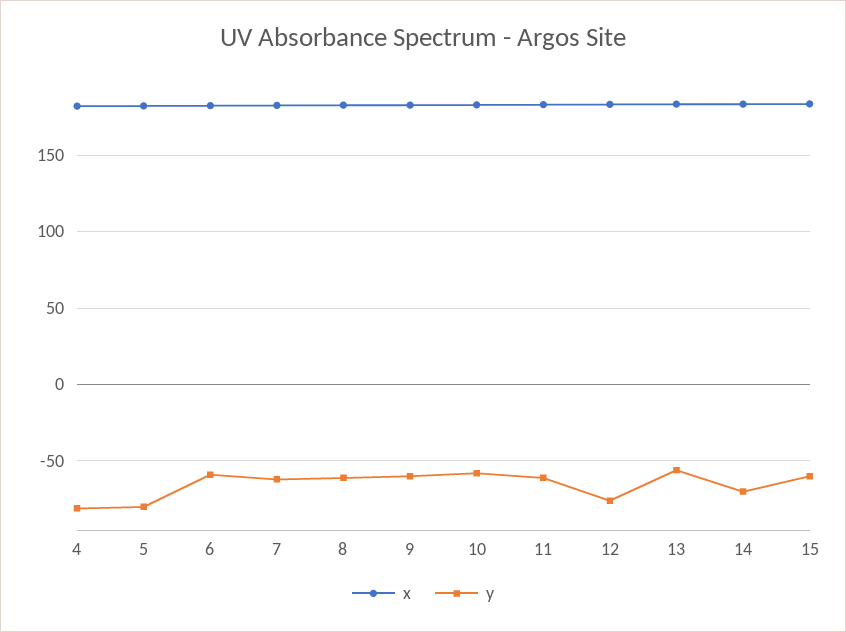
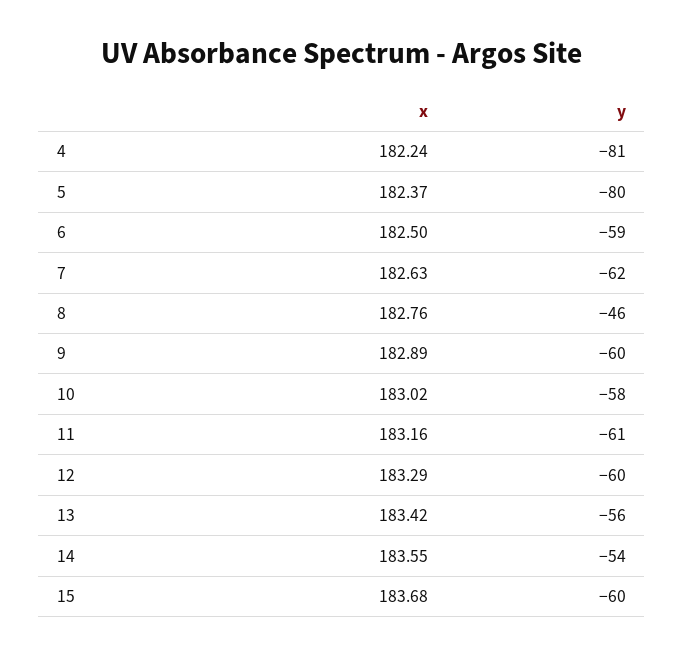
  {
    "x": {
      "4": 182.24,
      "5": 182.37,
      "6": 182.5,
      "7": 182.63,
      "8": 182.76,
      "9": 182.89,
      "10": 183.02,
      "11": 183.16,
      "12": 183.29,
      "13": 183.42,
      "14": 183.55,
      "15": 183.68
    },
    "y": {
      "4": -81,
      "5": -80,
      "6": -59,
      "7": -62,
-     "8": -60,
+     "8": -46,
      "9": -60,
      "10": -58,
      "11": -61,
-     "12": -75,
+     "12": -60,
      "13": -56,
-     "14": -70,
+     "14": -54,
      "15": -60
    }
  }

